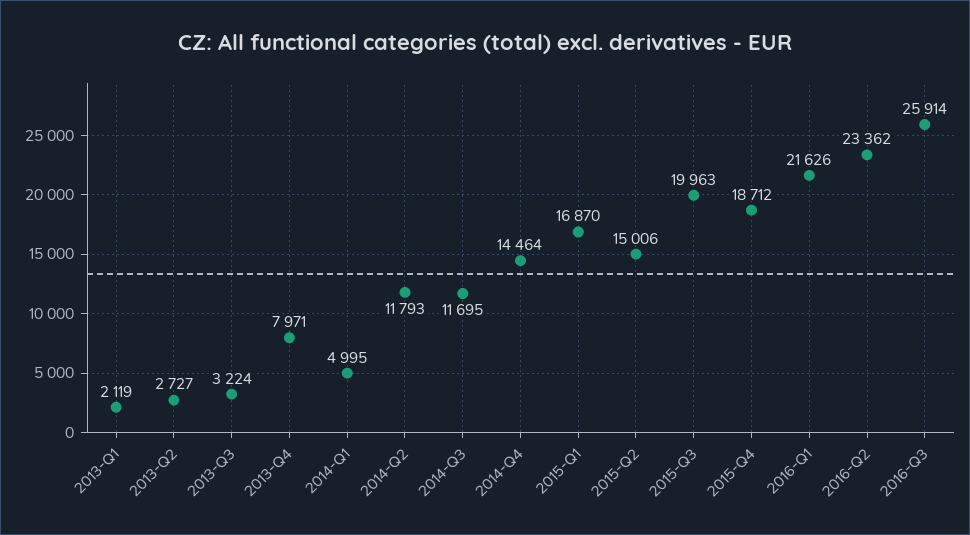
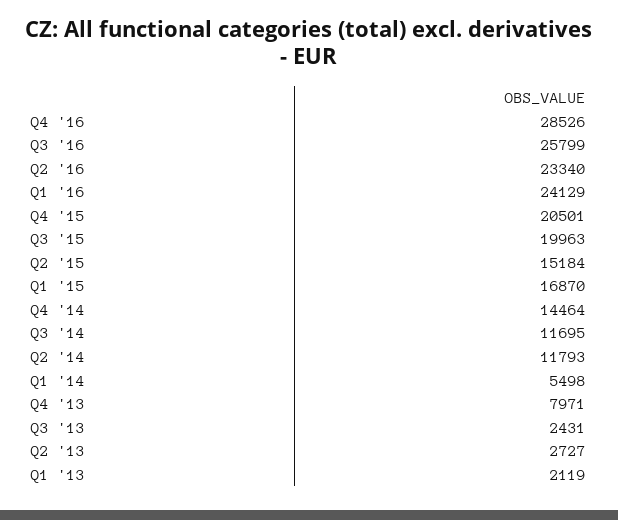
  {
    "2013-Q1": 2119,
    "2013-Q2": 2727,
-   "2013-Q3": 3224,
+   "2013-Q3": 2431,
    "2013-Q4": 7971,
-   "2014-Q1": 4995,
+   "2014-Q1": 5498,
    "2014-Q2": 11793,
    "2014-Q3": 11695,
    "2014-Q4": 14464,
    "2015-Q1": 16870,
-   "2015-Q2": 15006,
+   "2015-Q2": 15184,
    "2015-Q3": 19963,
-   "2015-Q4": 18712,
+   "2015-Q4": 20501,
-   "2016-Q1": 21626,
+   "2016-Q1": 24129,
-   "2016-Q2": 23362,
+   "2016-Q2": 23340,
-   "2016-Q3": 25914
+   "2016-Q3": 25799,
+   "Q4 '16": 28526
  }

